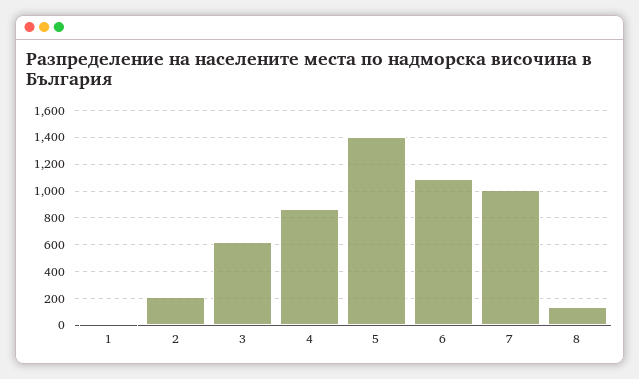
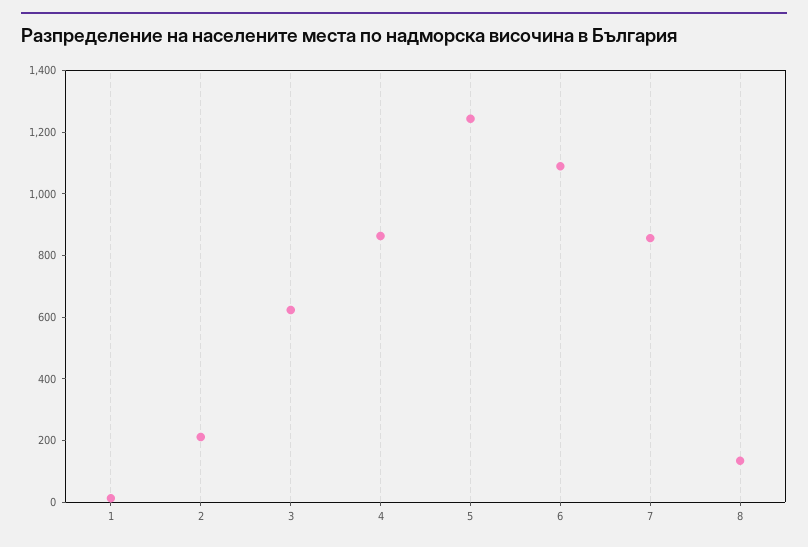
  {
    "1": 0,
    "2": 200,
    "3": 600,
    "4": 850,
-   "5": 1400,
+   "5": 1250,
    "6": 1100,
-   "7": 1000,
+   "7": 850,
    "8": 150
  }

